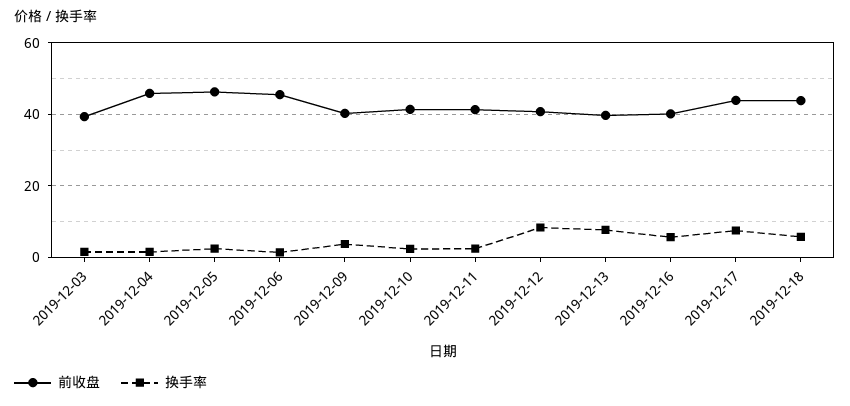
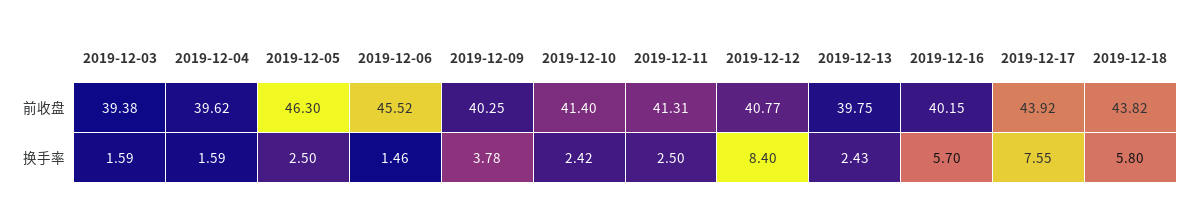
  {
    "前收盘": {
      "2019-12-03": 39.38,
-     "2019-12-04": 46,
+     "2019-12-04": 39.62,
      "2019-12-05": 46.3,
      "2019-12-06": 45.52,
      "2019-12-09": 40.25,
      "2019-12-10": 41.4,
      "2019-12-11": 41.31,
      "2019-12-12": 40.77,
      "2019-12-13": 39.75,
      "2019-12-16": 40.15,
      "2019-12-17": 43.92,
      "2019-12-18": 43.82
    },
    "换手率": {
      "2019-12-03": 1.59,
      "2019-12-04": 1.59,
      "2019-12-05": 2.5,
      "2019-12-06": 1.46,
      "2019-12-09": 3.78,
      "2019-12-10": 2.42,
      "2019-12-11": 2.5,
      "2019-12-12": 8.4,
-     "2019-12-13": 8,
+     "2019-12-13": 2.43,
      "2019-12-16": 5.7,
      "2019-12-17": 7.55,
      "2019-12-18": 5.8
    }
  }

